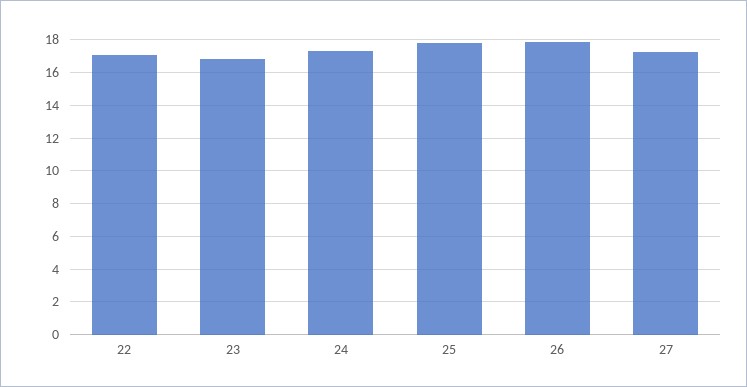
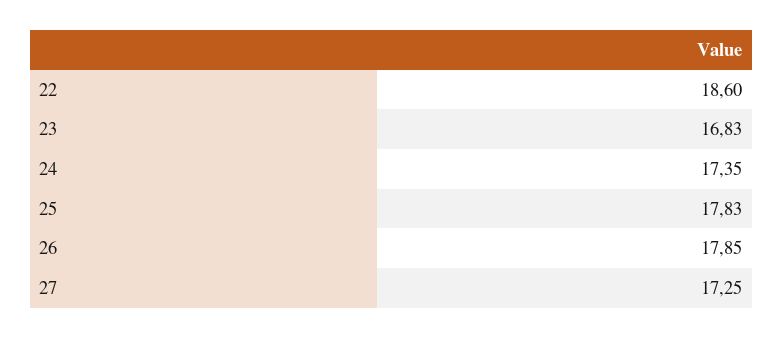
  {
-   "22": 17,
+   "22": 18.6,
    "23": 16.83,
    "24": 17.35,
    "25": 17.83,
    "26": 17.85,
    "27": 17.25
  }

